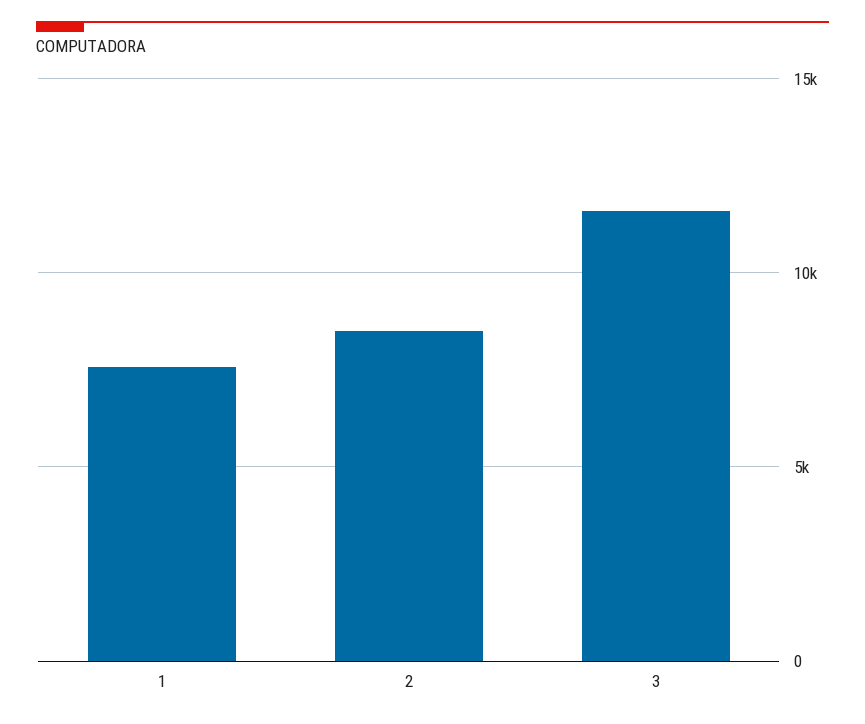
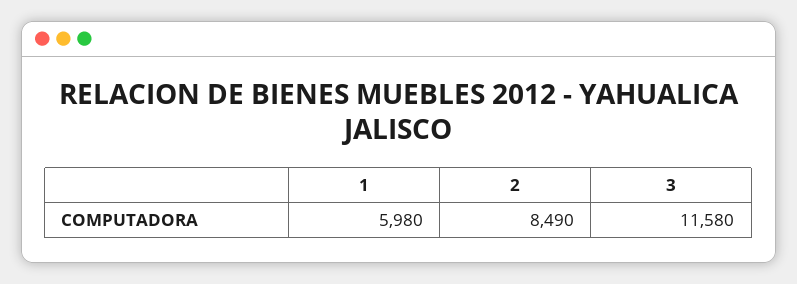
  {
-   "1": 7500,
+   "1": 5980,
    "2": 8490,
    "3": 11580
  }

